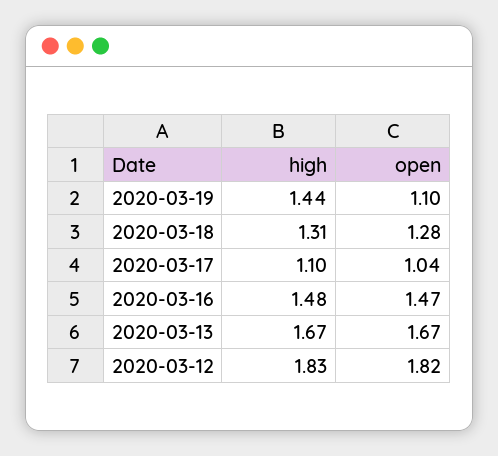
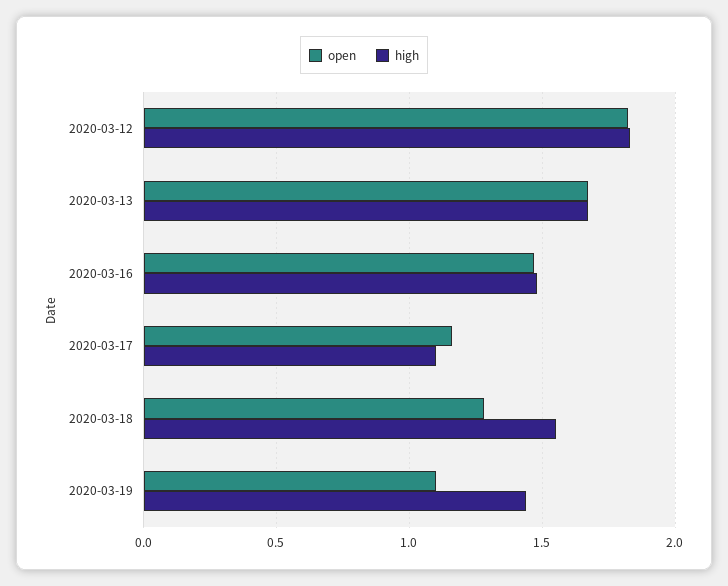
  {
    "high": {
      "2020-03-19": 1.44,
-     "2020-03-18": 1.31,
+     "2020-03-18": 1.55,
      "2020-03-17": 1.1,
      "2020-03-16": 1.48,
      "2020-03-13": 1.67,
      "2020-03-12": 1.83
    },
    "open": {
      "2020-03-19": 1.1,
      "2020-03-18": 1.28,
-     "2020-03-17": 1.04,
+     "2020-03-17": 1.15,
      "2020-03-16": 1.47,
      "2020-03-13": 1.67,
      "2020-03-12": 1.82
    }
  }

